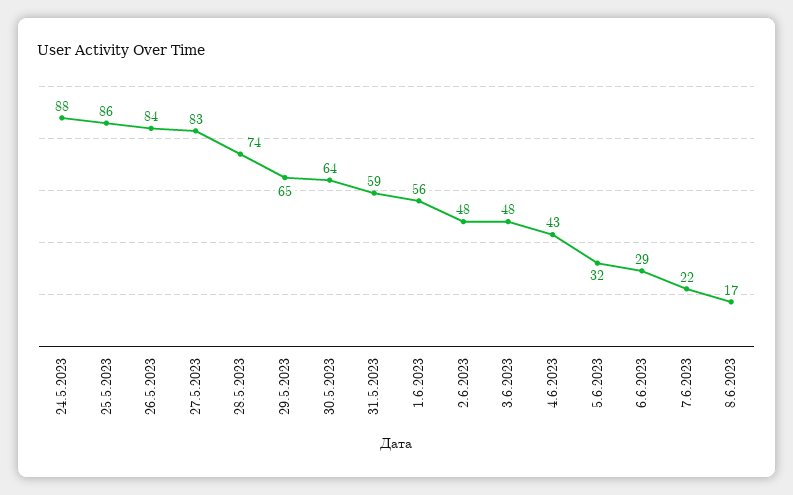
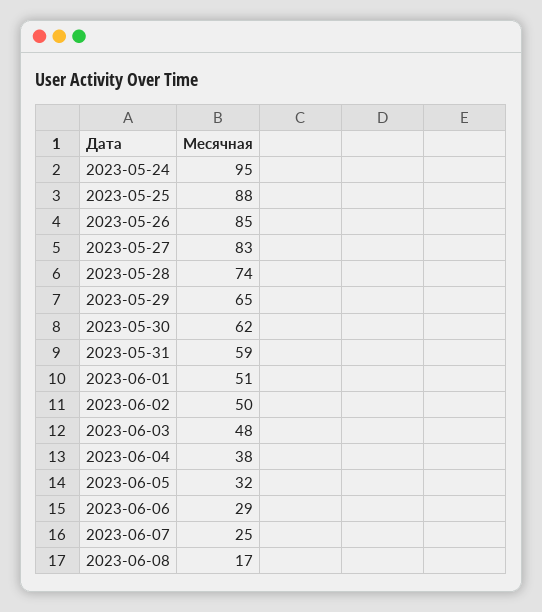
  {
-   "24.5.2023": 88,
+   "24.5.2023": 95,
-   "25.5.2023": 86,
+   "25.5.2023": 88,
-   "26.5.2023": 84,
+   "26.5.2023": 85,
    "27.5.2023": 83,
    "28.5.2023": 74,
    "29.5.2023": 65,
-   "30.5.2023": 64,
+   "30.5.2023": 62,
    "31.5.2023": 59,
-   "1.6.2023": 56,
+   "1.6.2023": 51,
-   "2.6.2023": 48,
+   "2.6.2023": 50,
    "3.6.2023": 48,
-   "4.6.2023": 43,
+   "4.6.2023": 38,
    "5.6.2023": 32,
    "6.6.2023": 29,
-   "7.6.2023": 22,
+   "7.6.2023": 25,
    "8.6.2023": 17
  }

